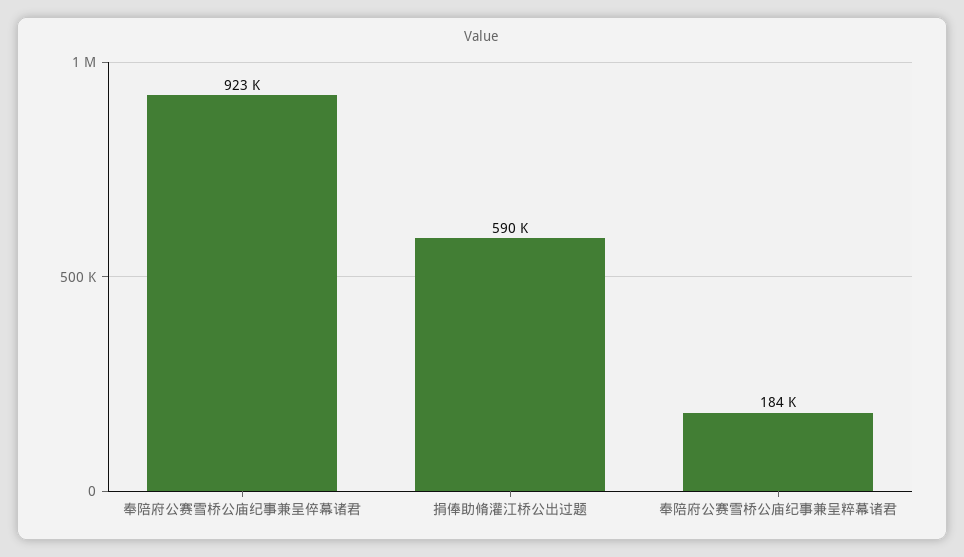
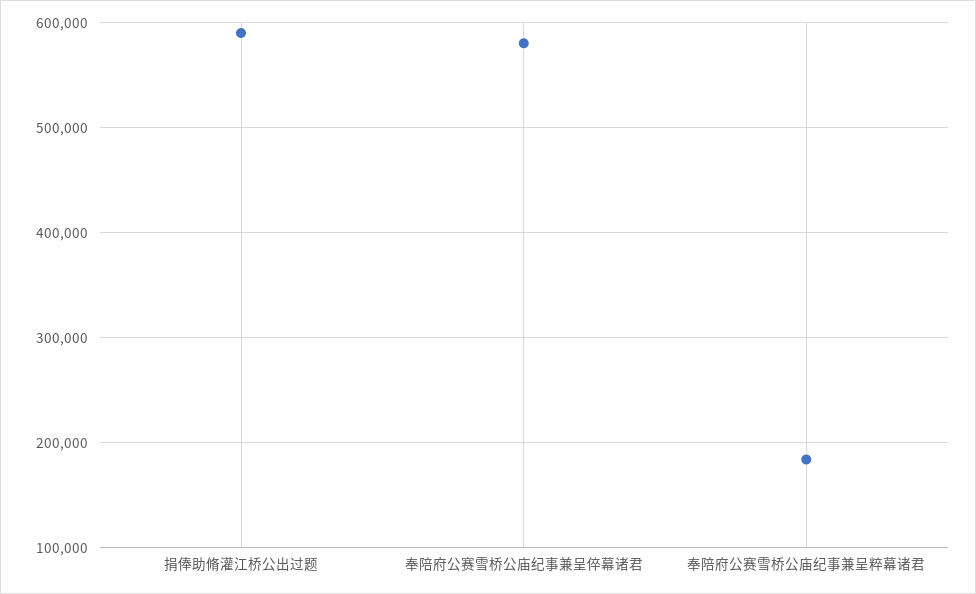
  {
-   "奉陪府公赛雪桥公庙纪事兼呈倅幕诸君": 923000,
+   "奉陪府公赛雪桥公庙纪事兼呈倅幕诸君": 580000,
    "捐俸助脩灌江桥公出过题": 590000,
    "奉陪府公赛雪桥公庙纪事兼呈粹幕诸君": 184000
  }

